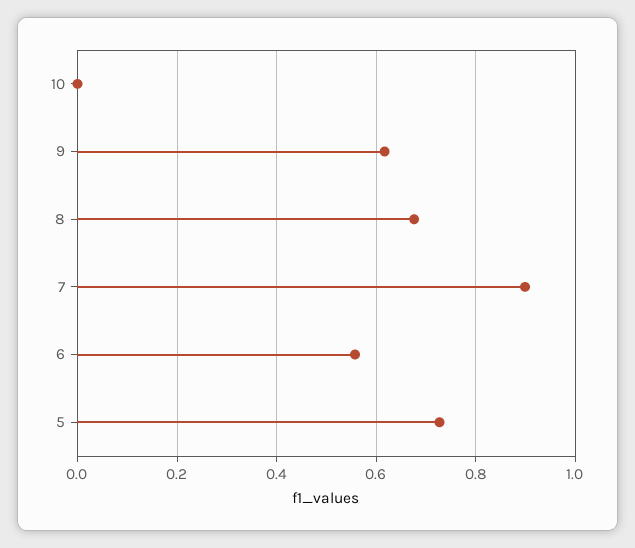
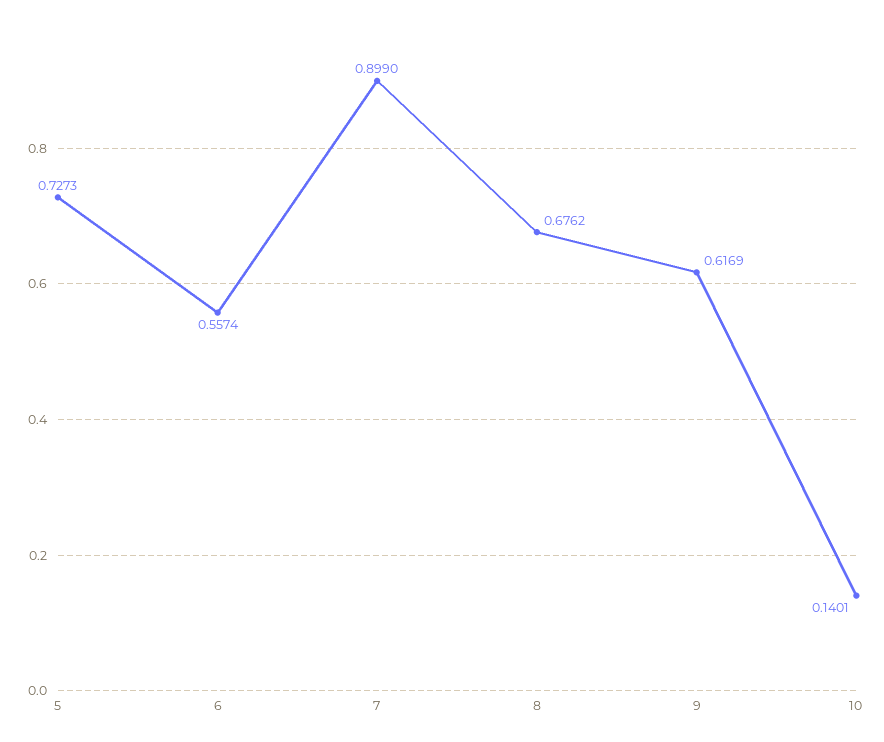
  {
-   "10": 0,
+   "10": 0.1401,
    "9": 0.6169,
    "8": 0.6762,
    "7": 0.899,
    "6": 0.5574,
    "5": 0.7273
  }

